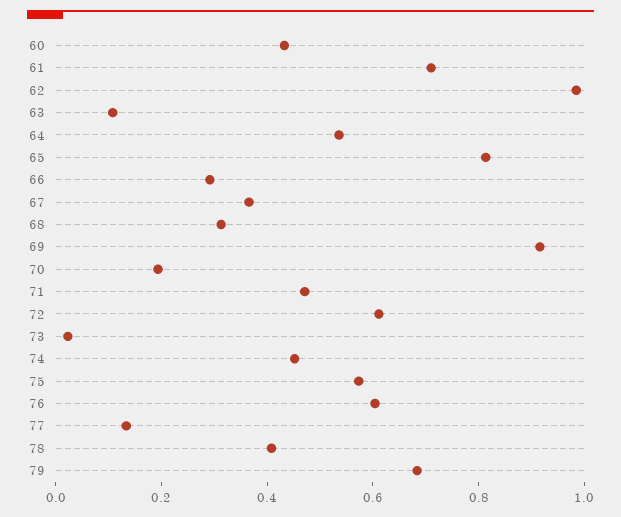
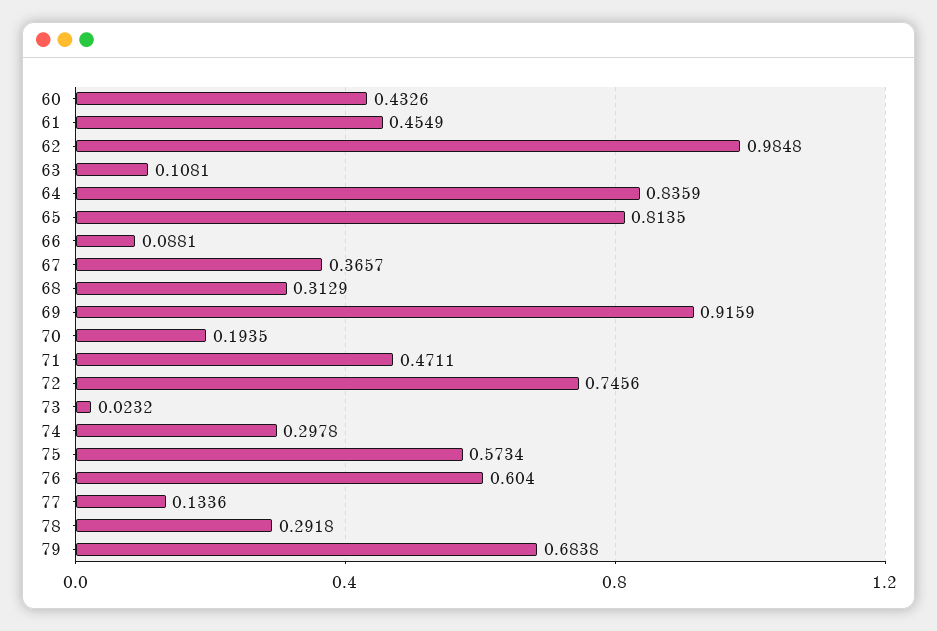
  {
    "60": 0.4326,
-   "61": 0.7,
+   "61": 0.4549,
    "62": 0.9848,
    "63": 0.1081,
-   "64": 0.55,
+   "64": 0.8359,
    "65": 0.8135,
-   "66": 0.3,
+   "66": 0.0881,
    "67": 0.3657,
    "68": 0.3129,
    "69": 0.9159,
    "70": 0.1935,
    "71": 0.4711,
-   "72": 0.6,
+   "72": 0.7456,
    "73": 0.0232,
-   "74": 0.45,
+   "74": 0.2978,
    "75": 0.5734,
    "76": 0.604,
    "77": 0.1336,
-   "78": 0.4,
+   "78": 0.2918,
    "79": 0.6838
  }

